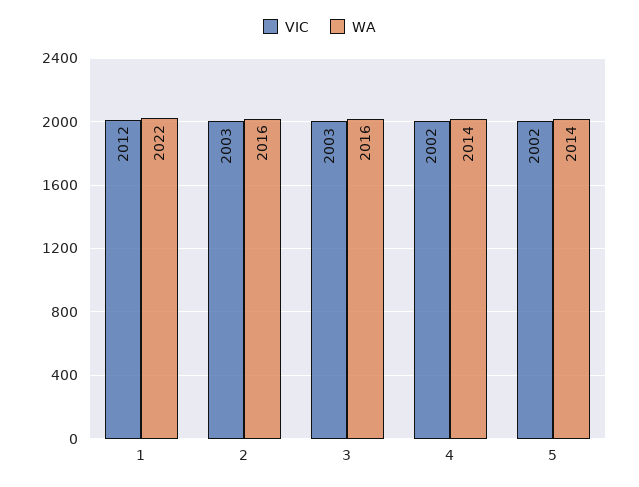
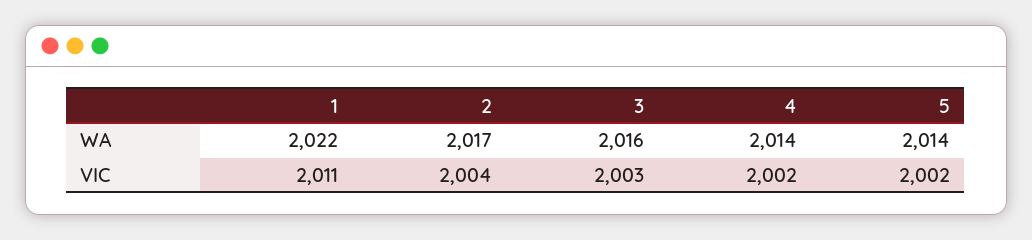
  {
    "VIC": {
-     "1": 2012,
+     "1": 2011,
-     "2": 2003,
+     "2": 2004,
      "3": 2003,
      "4": 2002,
      "5": 2002
    },
    "WA": {
      "1": 2022,
-     "2": 2016,
+     "2": 2017,
      "3": 2016,
      "4": 2014,
      "5": 2014
    }
  }

